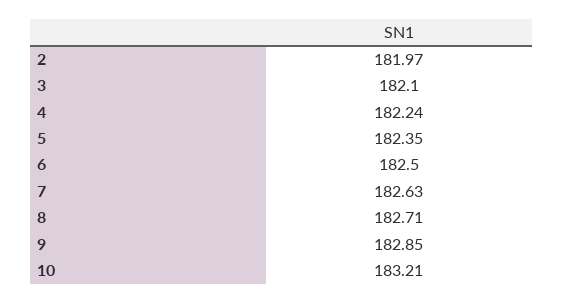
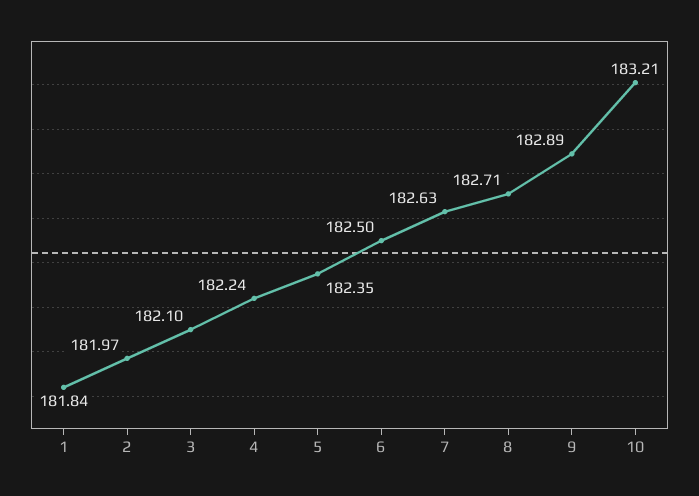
  {
    "2": 181.97,
    "3": 182.1,
    "4": 182.24,
    "5": 182.35,
    "6": 182.5,
    "7": 182.63,
    "8": 182.71,
-   "9": 182.85,
+   "9": 182.89,
-   "10": 183.21
+   "10": 183.21,
+   "1": 181.84
  }

